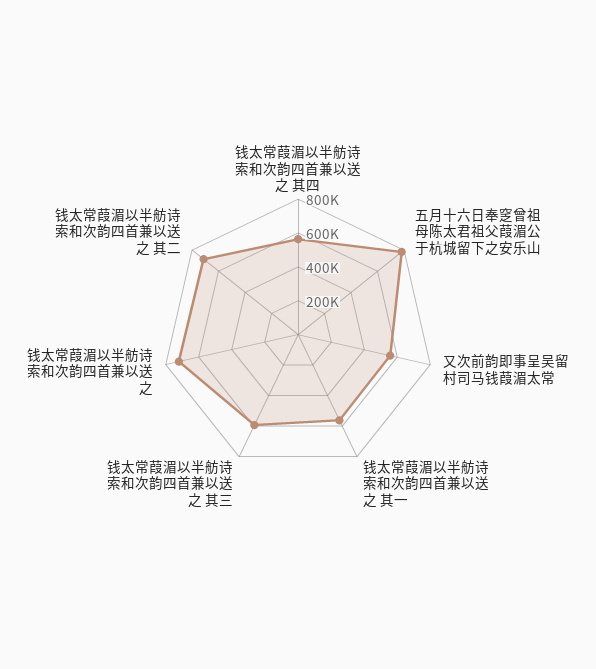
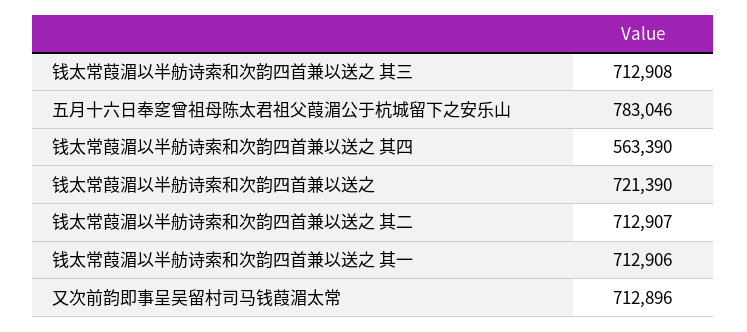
  {
    "钱太常葭湄以半舫诗索和次韵四首兼以送之 其四": 563390,
    "五月十六日奉窆曾祖母陈太君祖父葭湄公于杭城留下之安乐山": 783046,
-   "又次前韵即事呈吴留村司马钱葭湄太常": 550000,
+   "又次前韵即事呈吴留村司马钱葭湄太常": 712896,
-   "钱太常葭湄以半舫诗索和次韵四首兼以送之 其一": 550000,
+   "钱太常葭湄以半舫诗索和次韵四首兼以送之 其一": 712906,
-   "钱太常葭湄以半舫诗索和次韵四首兼以送之 其三": 600000,
+   "钱太常葭湄以半舫诗索和次韵四首兼以送之 其三": 712908,
    "钱太常葭湄以半舫诗索和次韵四首兼以送之": 721390,
    "钱太常葭湄以半舫诗索和次韵四首兼以送之 其二": 712907
  }

